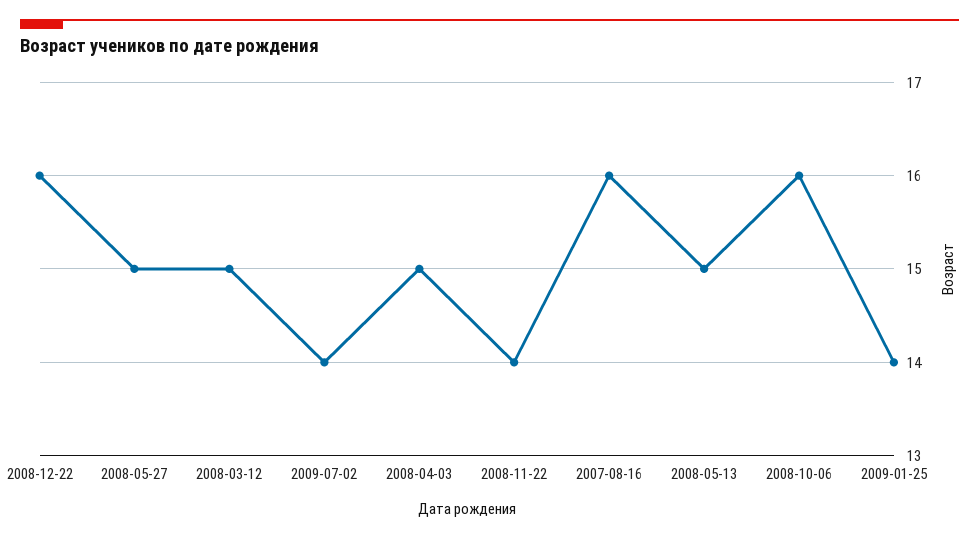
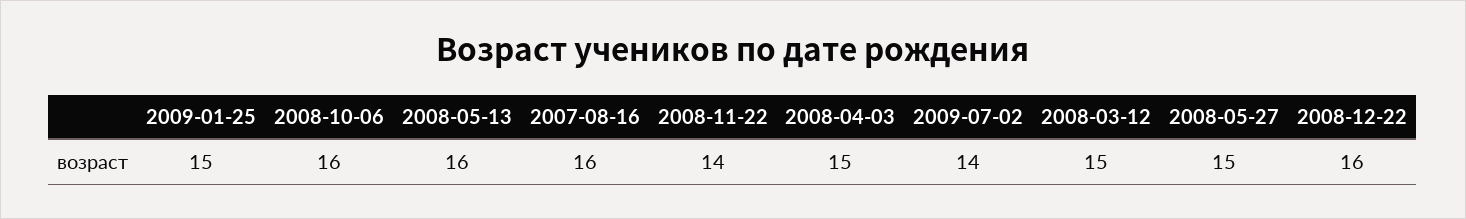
  {
    "2008-12-22": 16,
    "2008-05-27": 15,
    "2008-03-12": 15,
    "2009-07-02": 14,
    "2008-04-03": 15,
    "2008-11-22": 14,
    "2007-08-16": 16,
-   "2008-05-13": 15,
+   "2008-05-13": 16,
    "2008-10-06": 16,
-   "2009-01-25": 14
+   "2009-01-25": 15
  }

